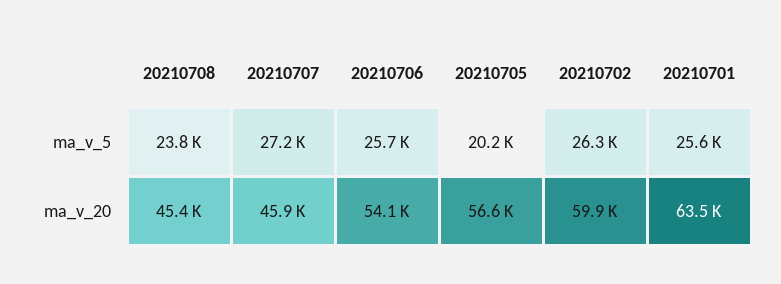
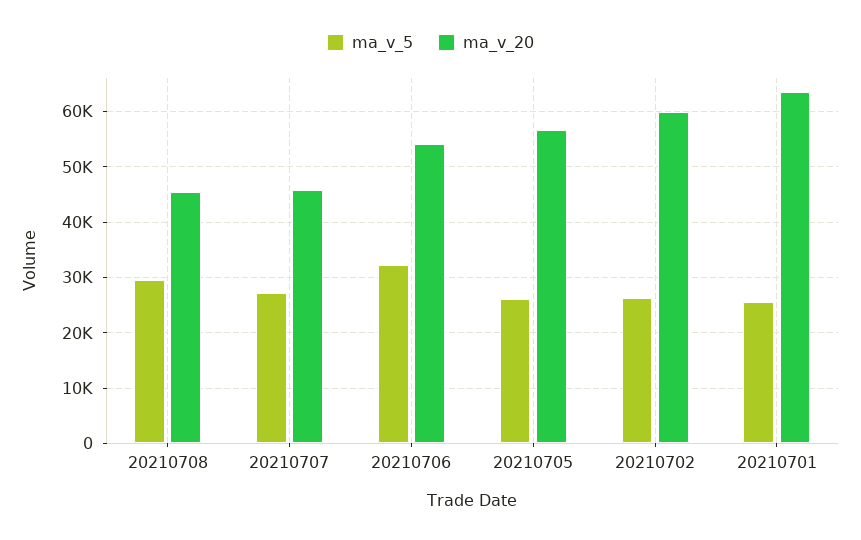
  {
    "ma_v_5": {
-     "20210708": 23800,
+     "20210708": 30000,
      "20210707": 27200,
-     "20210706": 25700,
+     "20210706": 32000,
-     "20210705": 20200,
+     "20210705": 26000,
      "20210702": 26300,
      "20210701": 25600
    },
    "ma_v_20": {
      "20210708": 45400,
      "20210707": 45900,
      "20210706": 54100,
      "20210705": 56600,
      "20210702": 59900,
      "20210701": 63500
    }
  }

